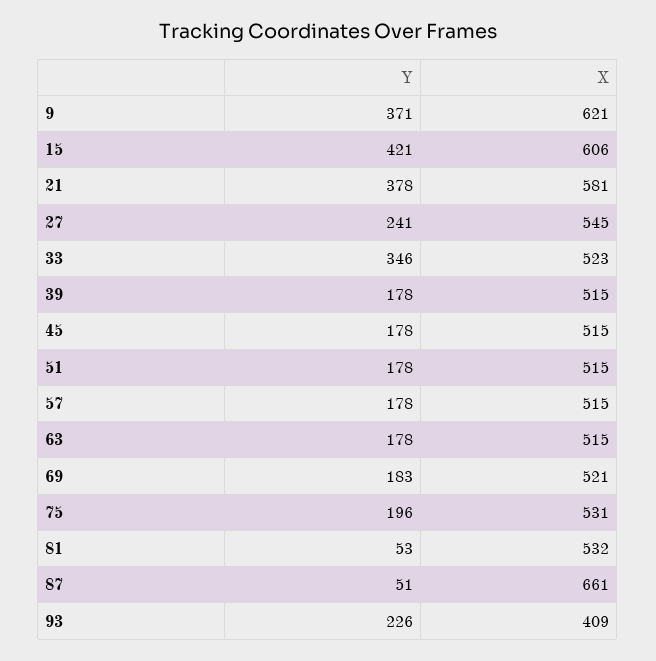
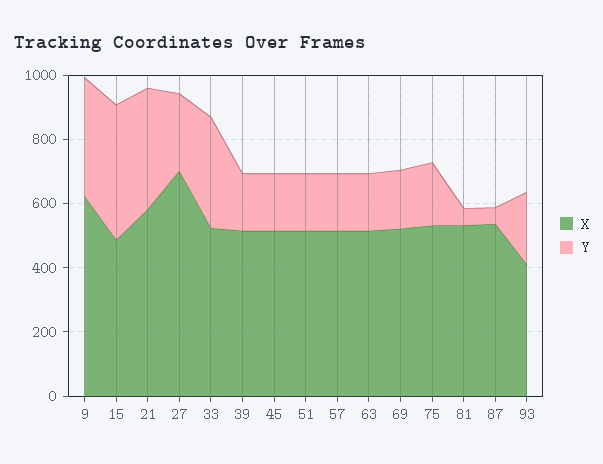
  {
    "Y": {
      "9": 371,
      "15": 421,
      "21": 378,
      "27": 241,
      "33": 346,
      "39": 178,
      "45": 178,
      "51": 178,
      "57": 178,
      "63": 178,
      "69": 183,
      "75": 196,
      "81": 53,
      "87": 51,
      "93": 226
    },
    "X": {
      "9": 621,
-     "15": 606,
+     "15": 500,
      "21": 581,
-     "27": 545,
+     "27": 700,
      "33": 523,
      "39": 515,
      "45": 515,
      "51": 515,
      "57": 515,
      "63": 515,
      "69": 521,
      "75": 531,
      "81": 532,
-     "87": 661,
+     "87": 550,
      "93": 409
    }
  }

